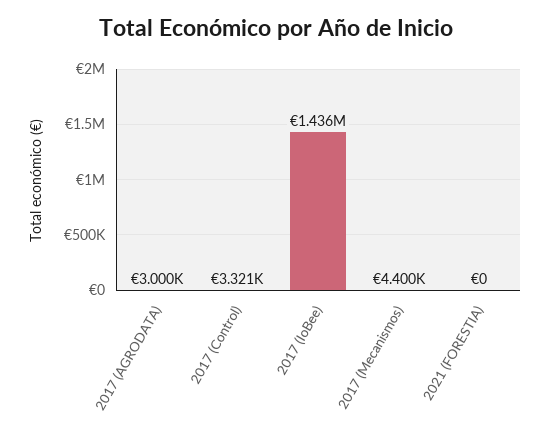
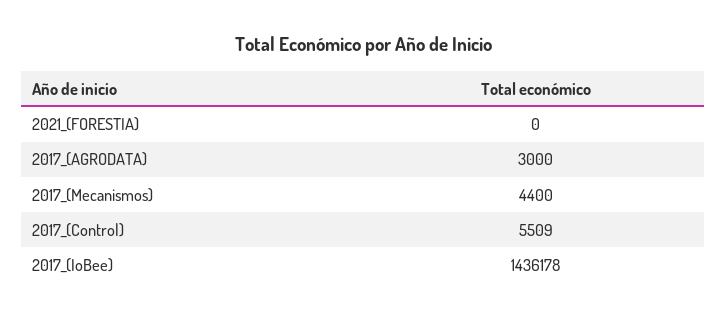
  {
    "2017 (AGRODATA)": 3000,
-   "2017 (Control)": 3321,
+   "2017 (Control)": 5509,
    "2017 (IoBee)": 1436178,
    "2017 (Mecanismos)": 4400,
    "2021 (FORESTIA)": 0
  }

